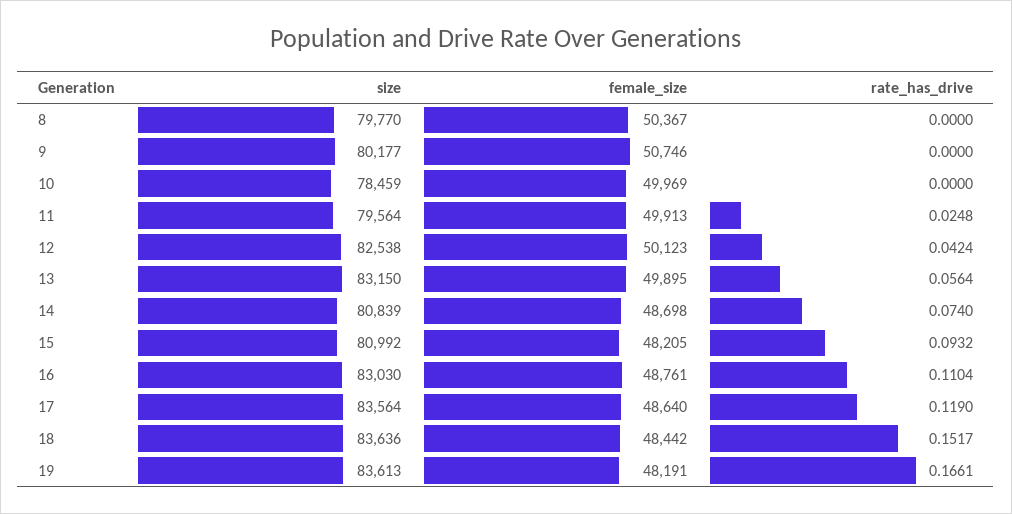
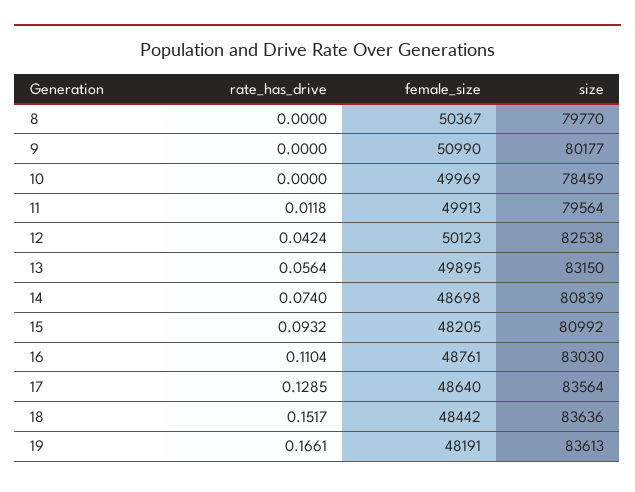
  {
    "size": {
      "8": 79770,
      "9": 80177,
      "10": 78459,
      "11": 79564,
      "12": 82538,
      "13": 83150,
      "14": 80839,
      "15": 80992,
      "16": 83030,
      "17": 83564,
      "18": 83636,
      "19": 83613
    },
    "female_size": {
      "8": 50367,
-     "9": 50746,
+     "9": 50990,
      "10": 49969,
      "11": 49913,
      "12": 50123,
      "13": 49895,
      "14": 48698,
      "15": 48205,
      "16": 48761,
      "17": 48640,
      "18": 48442,
      "19": 48191
    },
    "rate_has_drive": {
      "8": 0,
      "9": 0,
      "10": 0,
-     "11": 0.0248,
+     "11": 0.0118,
      "12": 0.0424,
      "13": 0.0564,
      "14": 0.074,
      "15": 0.0932,
      "16": 0.1104,
-     "17": 0.119,
+     "17": 0.1285,
      "18": 0.1517,
      "19": 0.1661
    }
  }

